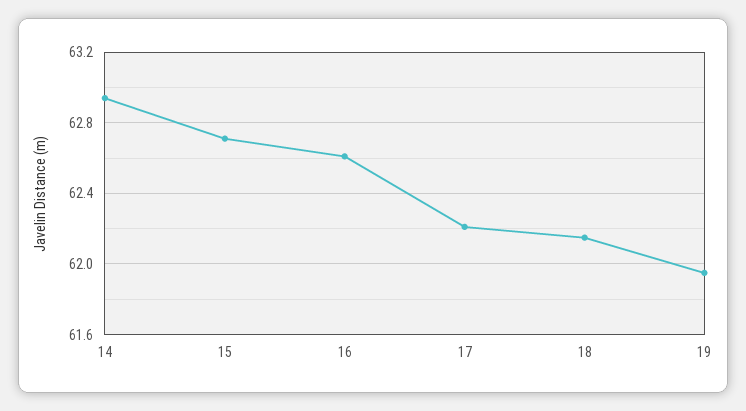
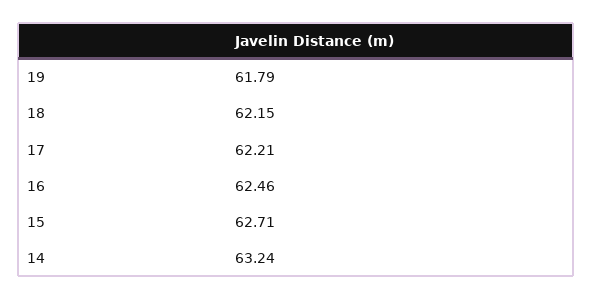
  {
-   "14": 62.95,
+   "14": 63.24,
    "15": 62.71,
-   "16": 62.6,
+   "16": 62.46,
    "17": 62.21,
    "18": 62.15,
-   "19": 61.95
+   "19": 61.79
  }

